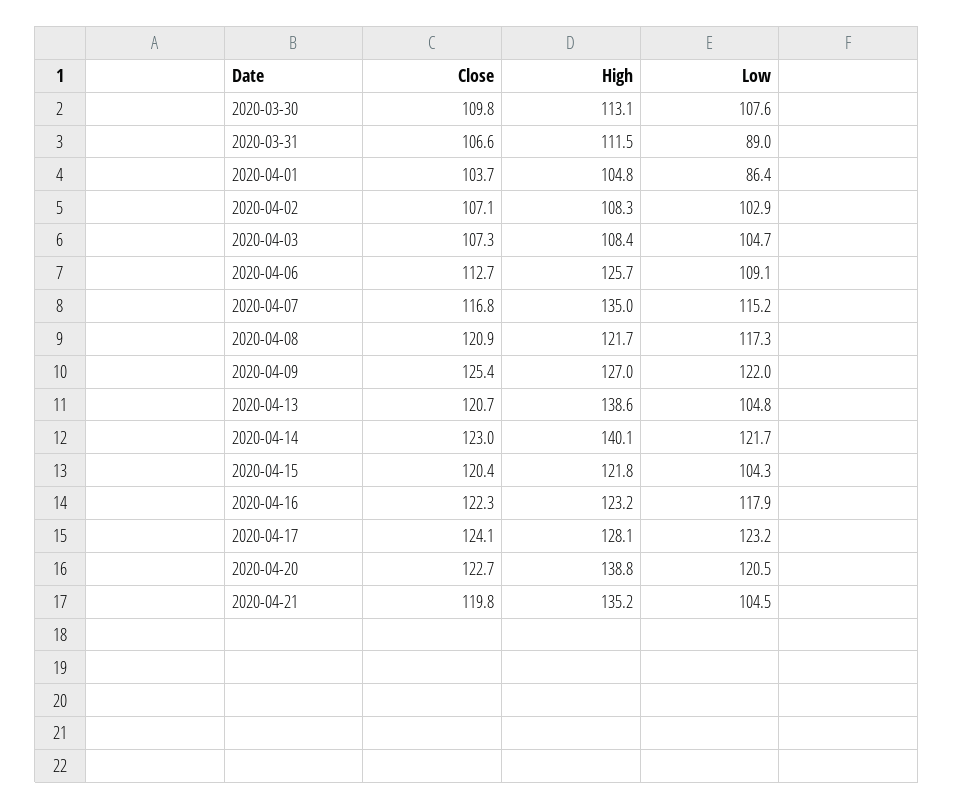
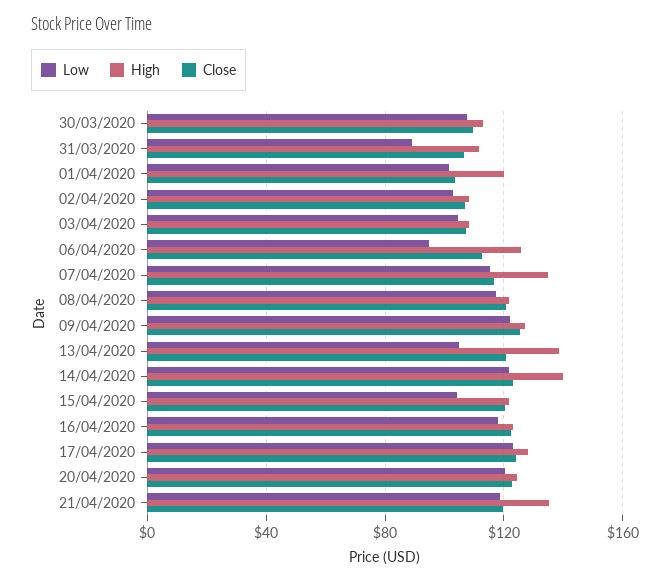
  {
    "Close": {
      "2020-03-30": 109.8,
      "2020-03-31": 106.6,
      "2020-04-01": 103.7,
      "2020-04-02": 107.1,
      "2020-04-03": 107.3,
      "2020-04-06": 112.7,
      "2020-04-07": 116.8,
      "2020-04-08": 120.9,
      "2020-04-09": 125.4,
      "2020-04-13": 120.7,
      "2020-04-14": 123,
      "2020-04-15": 120.4,
      "2020-04-16": 122.3,
      "2020-04-17": 124.1,
      "2020-04-20": 122.7,
      "2020-04-21": 119.8
    },
    "High": {
      "2020-03-30": 113.1,
      "2020-03-31": 111.5,
-     "2020-04-01": 104.8,
+     "2020-04-01": 120,
      "2020-04-02": 108.3,
      "2020-04-03": 108.4,
      "2020-04-06": 125.7,
      "2020-04-07": 135,
      "2020-04-08": 121.7,
      "2020-04-09": 127,
      "2020-04-13": 138.6,
      "2020-04-14": 140.1,
      "2020-04-15": 121.8,
      "2020-04-16": 123.2,
      "2020-04-17": 128.1,
-     "2020-04-20": 138.8,
+     "2020-04-20": 125,
      "2020-04-21": 135.2
    },
    "Low": {
      "2020-03-30": 107.6,
      "2020-03-31": 89,
-     "2020-04-01": 86.4,
+     "2020-04-01": 100,
      "2020-04-02": 102.9,
      "2020-04-03": 104.7,
-     "2020-04-06": 109.1,
+     "2020-04-06": 95,
      "2020-04-07": 115.2,
      "2020-04-08": 117.3,
      "2020-04-09": 122,
      "2020-04-13": 104.8,
      "2020-04-14": 121.7,
      "2020-04-15": 104.3,
      "2020-04-16": 117.9,
      "2020-04-17": 123.2,
      "2020-04-20": 120.5,
-     "2020-04-21": 104.5
+     "2020-04-21": 120
    }
  }

